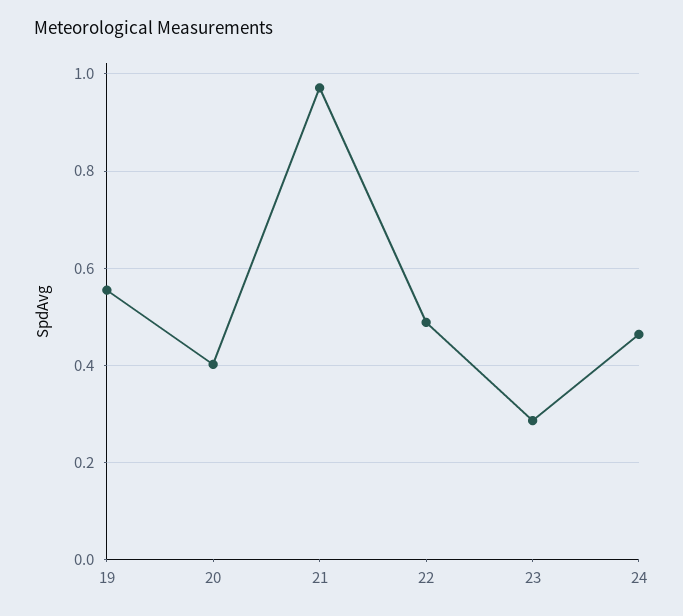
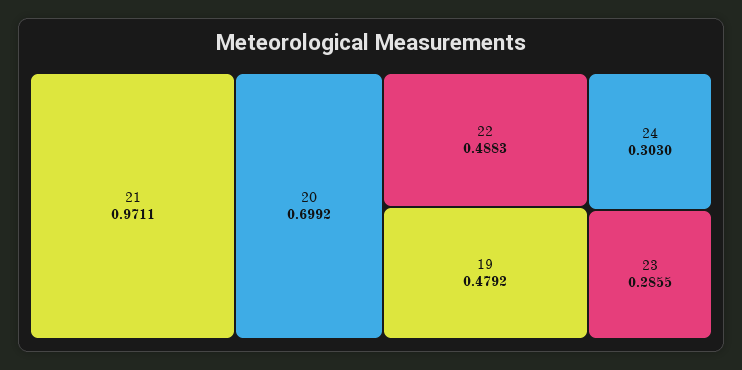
  {
-   "19": 0.56,
+   "19": 0.4792,
-   "20": 0.4,
+   "20": 0.6992,
    "21": 0.9711,
    "22": 0.4883,
    "23": 0.2855,
-   "24": 0.46
+   "24": 0.303
  }

